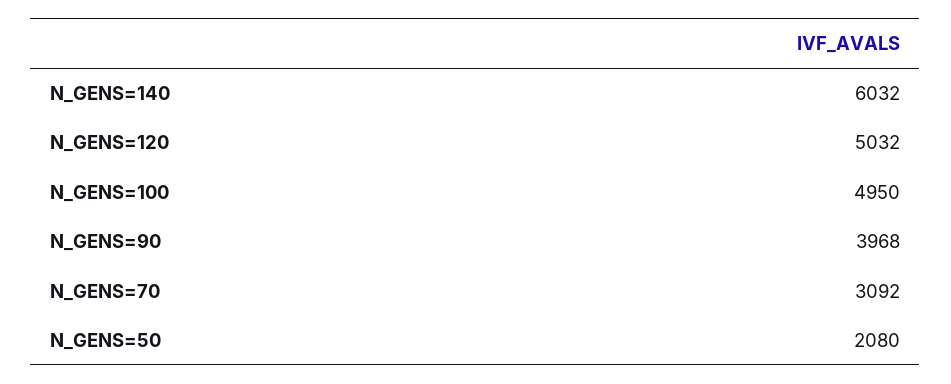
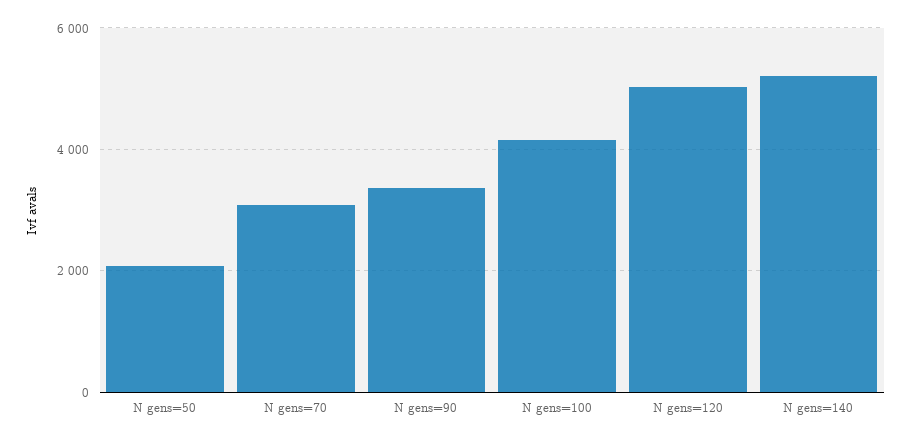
  {
-   "N_GENS=140": 6032,
+   "N_GENS=140": 5200,
    "N_GENS=120": 5032,
-   "N_GENS=100": 4950,
+   "N_GENS=100": 4200,
-   "N_GENS=90": 3968,
+   "N_GENS=90": 3400,
    "N_GENS=70": 3092,
    "N_GENS=50": 2080
  }

